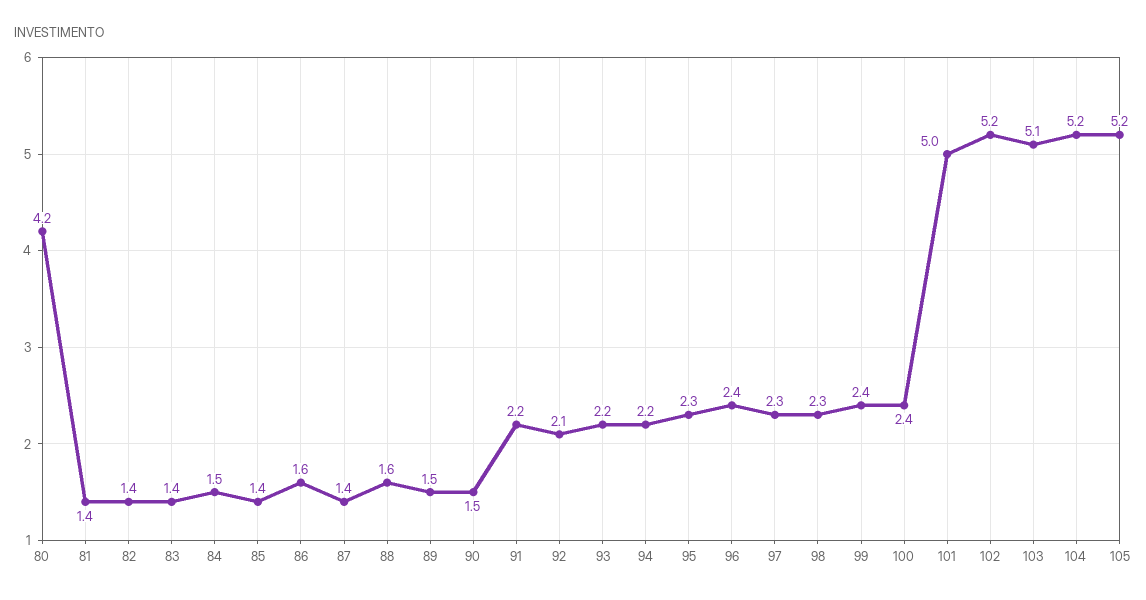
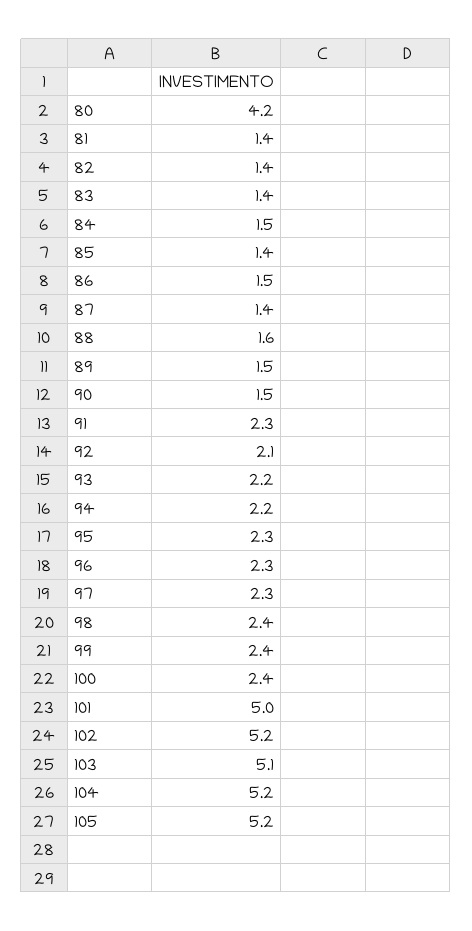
  {
    "80": 4.2,
    "81": 1.4,
    "82": 1.4,
    "83": 1.4,
    "84": 1.5,
    "85": 1.4,
-   "86": 1.6,
+   "86": 1.5,
    "87": 1.4,
    "88": 1.6,
    "89": 1.5,
    "90": 1.5,
-   "91": 2.2,
+   "91": 2.3,
    "92": 2.1,
    "93": 2.2,
    "94": 2.2,
    "95": 2.3,
-   "96": 2.4,
+   "96": 2.3,
    "97": 2.3,
-   "98": 2.3,
+   "98": 2.4,
    "99": 2.4,
    "100": 2.4,
    "101": 5,
    "102": 5.2,
    "103": 5.1,
    "104": 5.2,
    "105": 5.2
  }

